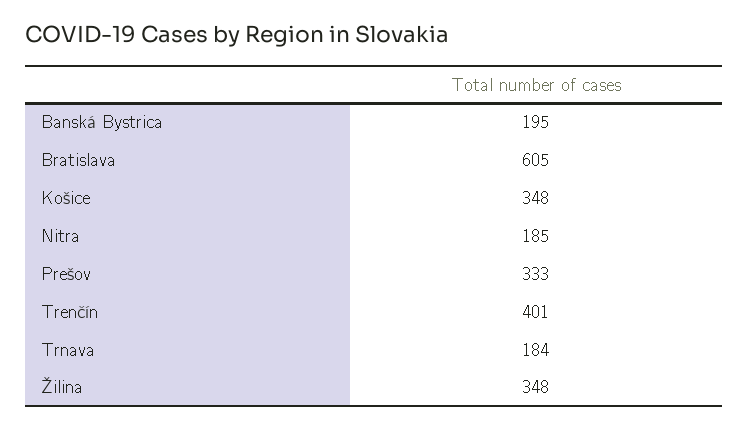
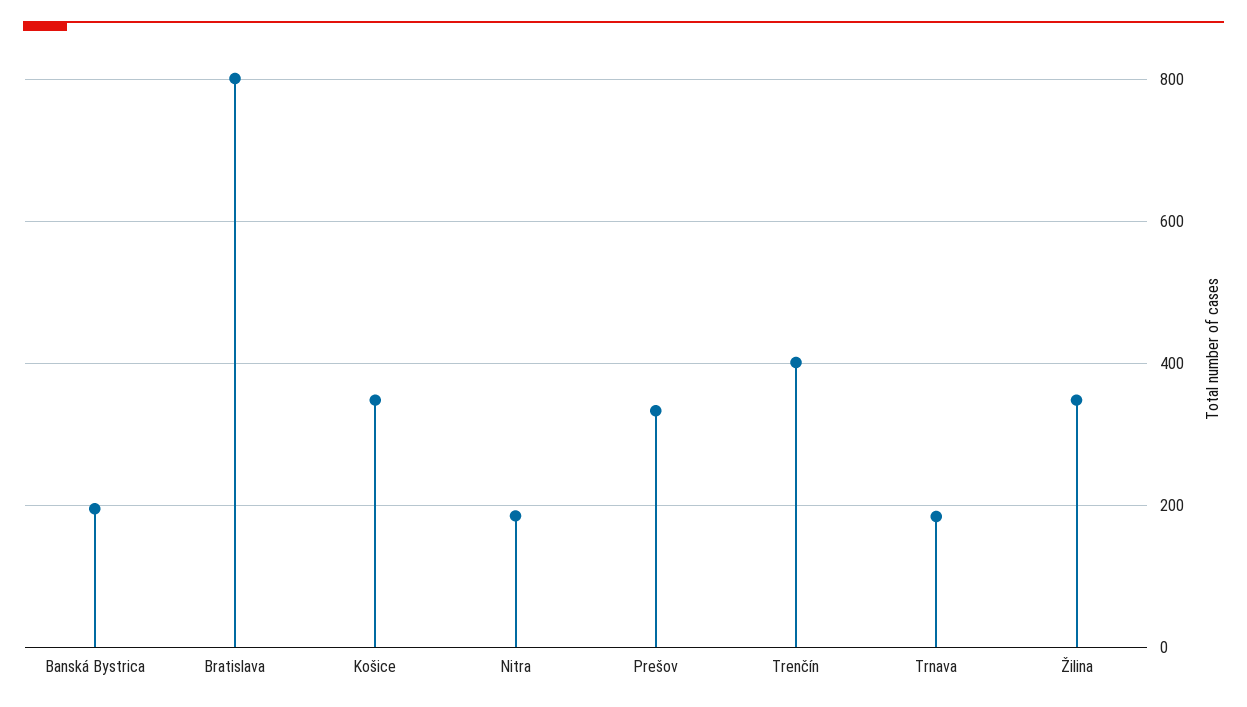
  {
    "Banská Bystrica": 195,
-   "Bratislava": 605,
+   "Bratislava": 800,
    "Košice": 348,
    "Nitra": 185,
    "Prešov": 333,
    "Trenčín": 401,
    "Trnava": 184,
    "Žilina": 348
  }

